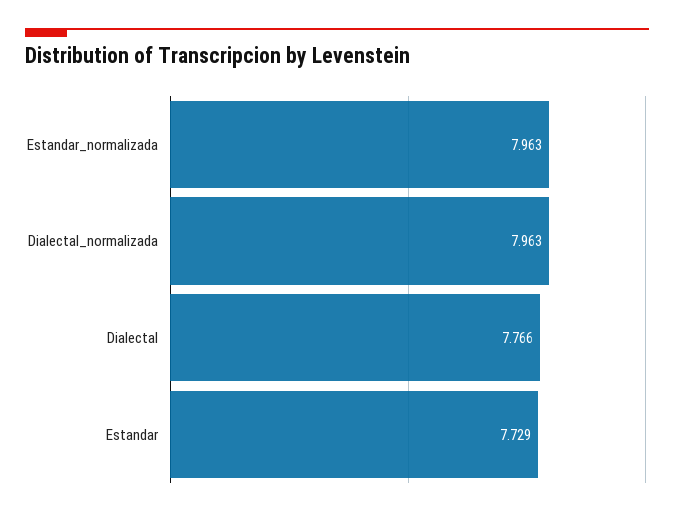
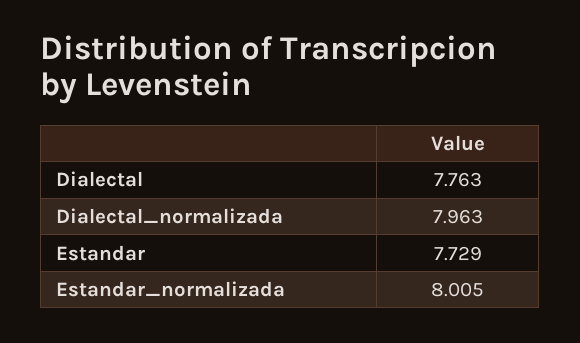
  {
-   "Estandar_normalizada": 7.963,
+   "Estandar_normalizada": 8.005,
    "Dialectal_normalizada": 7.963,
-   "Dialectal": 7.766,
+   "Dialectal": 7.763,
    "Estandar": 7.729
  }

